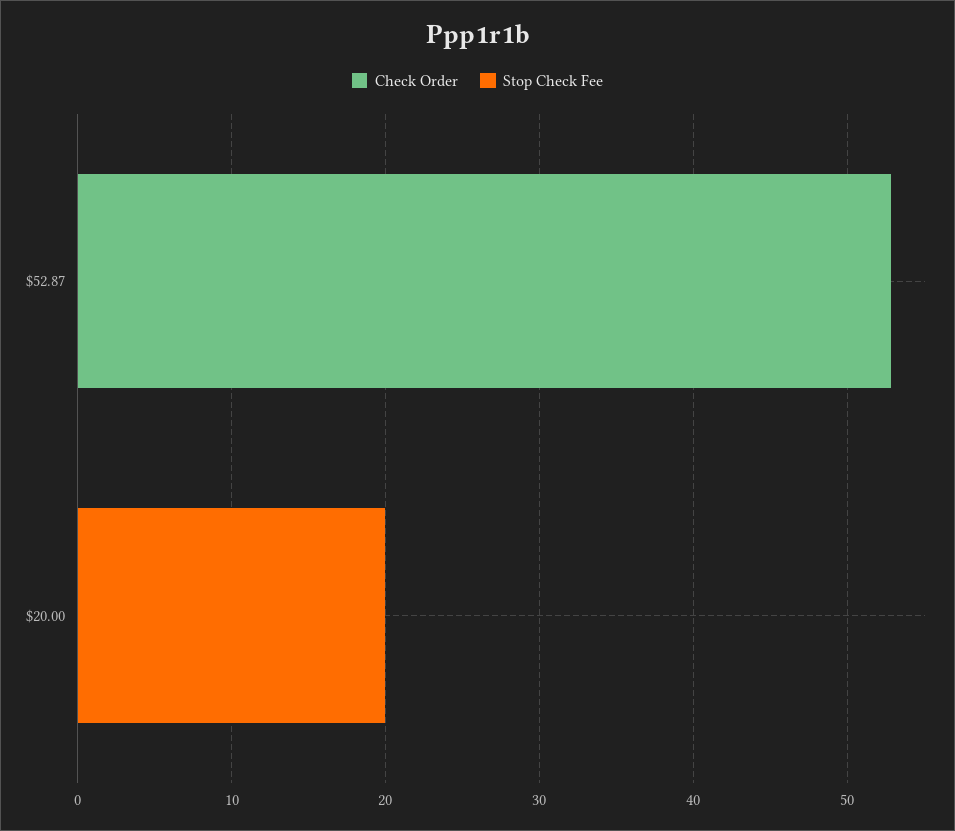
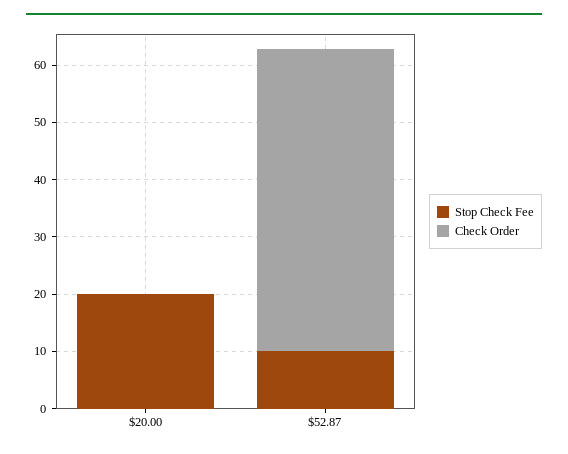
  {
    "Check Order": {
      "$52.87": 52,
      "$20.00": 0
    },
    "Stop Check Fee": {
-     "$52.87": 0,
+     "$52.87": 10,
      "$20.00": 20
    }
  }

